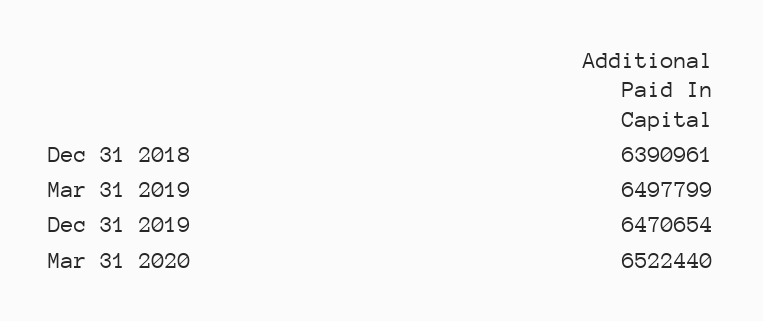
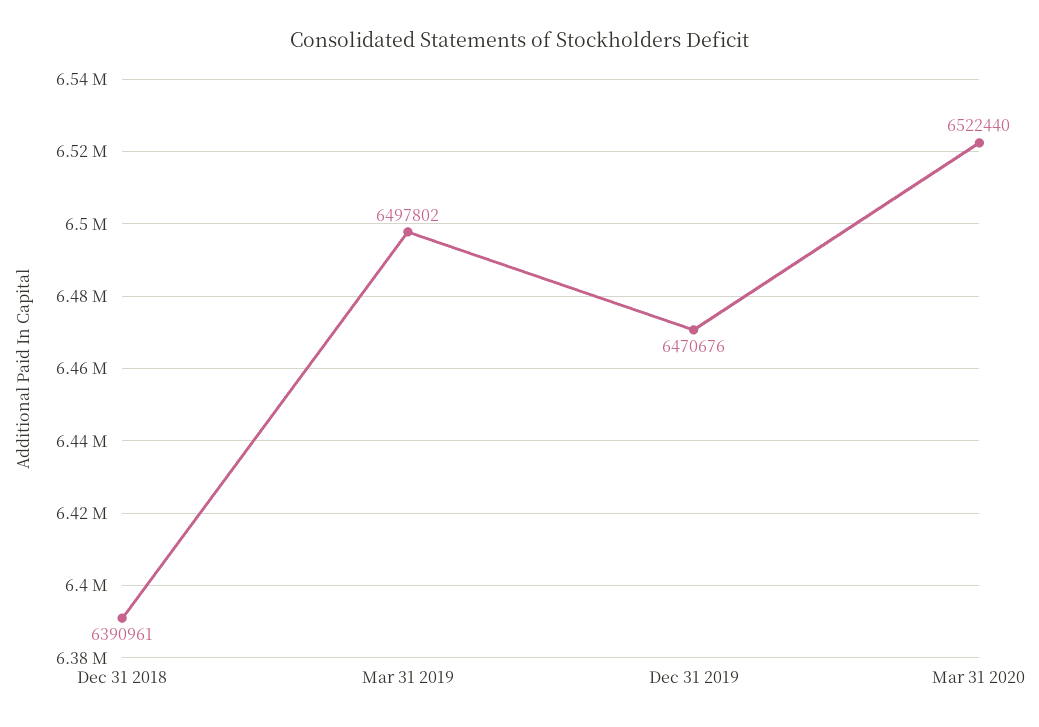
  {
    "Dec 31 2018": 6390961,
-   "Mar 31 2019": 6497799,
+   "Mar 31 2019": 6497802,
-   "Dec 31 2019": 6470654,
+   "Dec 31 2019": 6470676,
    "Mar 31 2020": 6522440
  }

